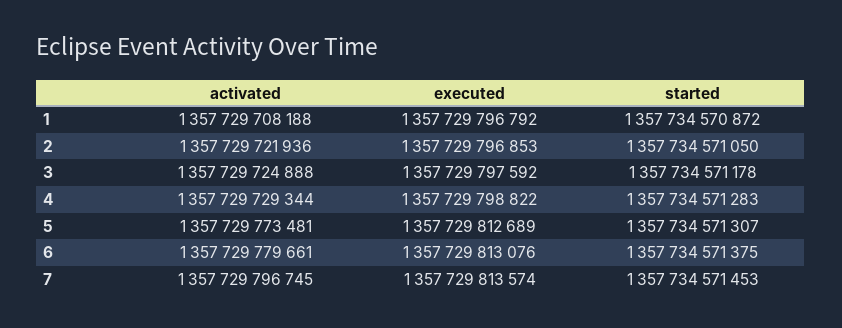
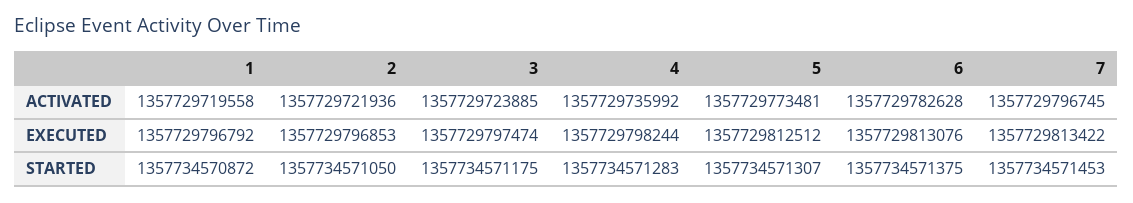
  {
    "activated": {
-     "1": 1357729708188,
+     "1": 1357729719558,
      "2": 1357729721936,
-     "3": 1357729724888,
+     "3": 1357729723885,
-     "4": 1357729729344,
+     "4": 1357729735992,
      "5": 1357729773481,
-     "6": 1357729779661,
+     "6": 1357729782628,
      "7": 1357729796745
    },
    "executed": {
      "1": 1357729796792,
      "2": 1357729796853,
-     "3": 1357729797592,
+     "3": 1357729797474,
-     "4": 1357729798822,
+     "4": 1357729798244,
-     "5": 1357729812689,
+     "5": 1357729812512,
      "6": 1357729813076,
-     "7": 1357729813574
+     "7": 1357729813422
    },
    "started": {
      "1": 1357734570872,
      "2": 1357734571050,
-     "3": 1357734571178,
+     "3": 1357734571175,
      "4": 1357734571283,
      "5": 1357734571307,
      "6": 1357734571375,
      "7": 1357734571453
    }
  }

